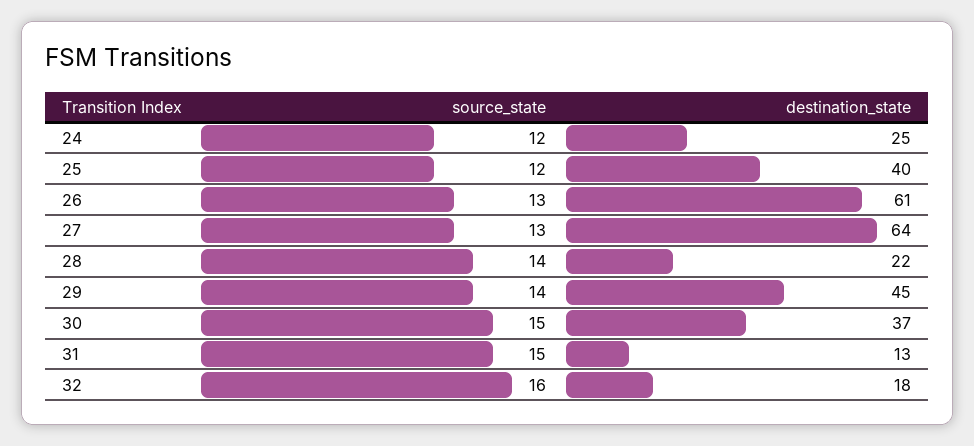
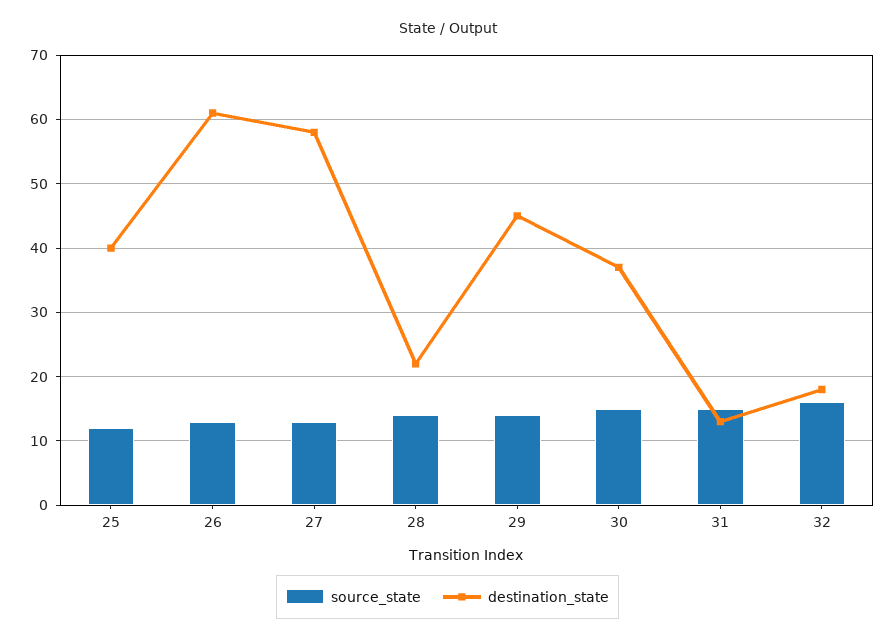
  {
    "source_state": {
-     "24": 12,
      "25": 12,
      "26": 13,
      "27": 13,
      "28": 14,
      "29": 14,
      "30": 15,
      "31": 15,
      "32": 16
    },
    "destination_state": {
-     "24": 25,
      "25": 40,
      "26": 61,
-     "27": 64,
+     "27": 58,
      "28": 22,
      "29": 45,
      "30": 37,
      "31": 13,
      "32": 18
    }
  }

